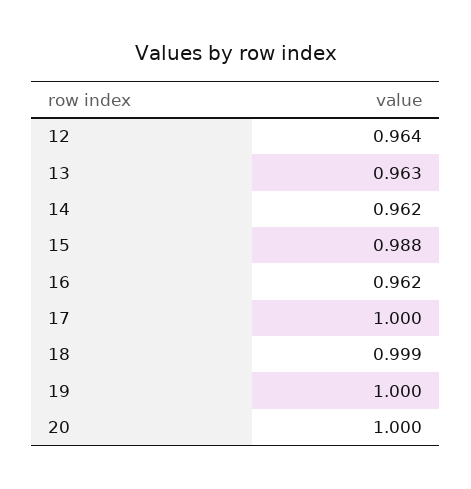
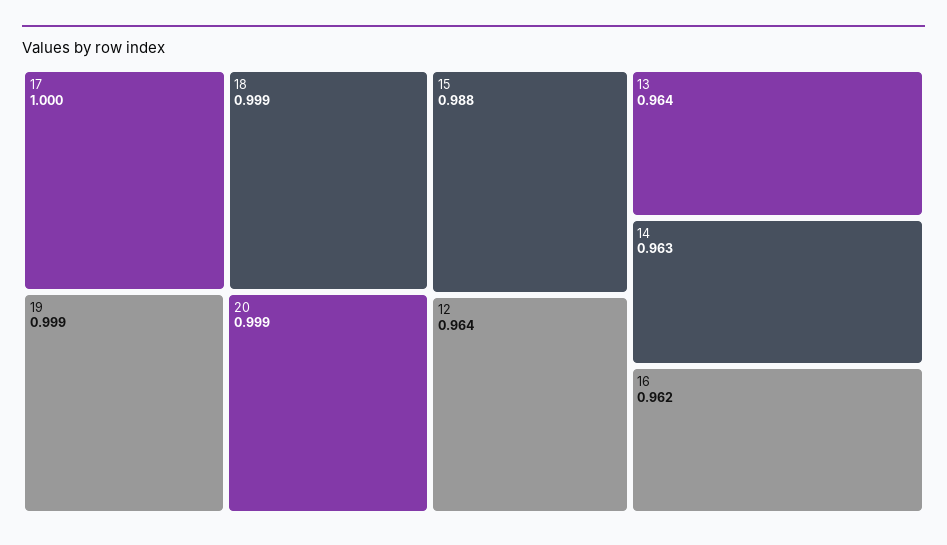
  {
    "12": 0.964,
-   "13": 0.963,
+   "13": 0.964,
-   "14": 0.962,
+   "14": 0.963,
    "15": 0.988,
    "16": 0.962,
    "17": 1,
    "18": 0.999,
-   "19": 1,
+   "19": 0.999,
-   "20": 1
+   "20": 0.999
  }

